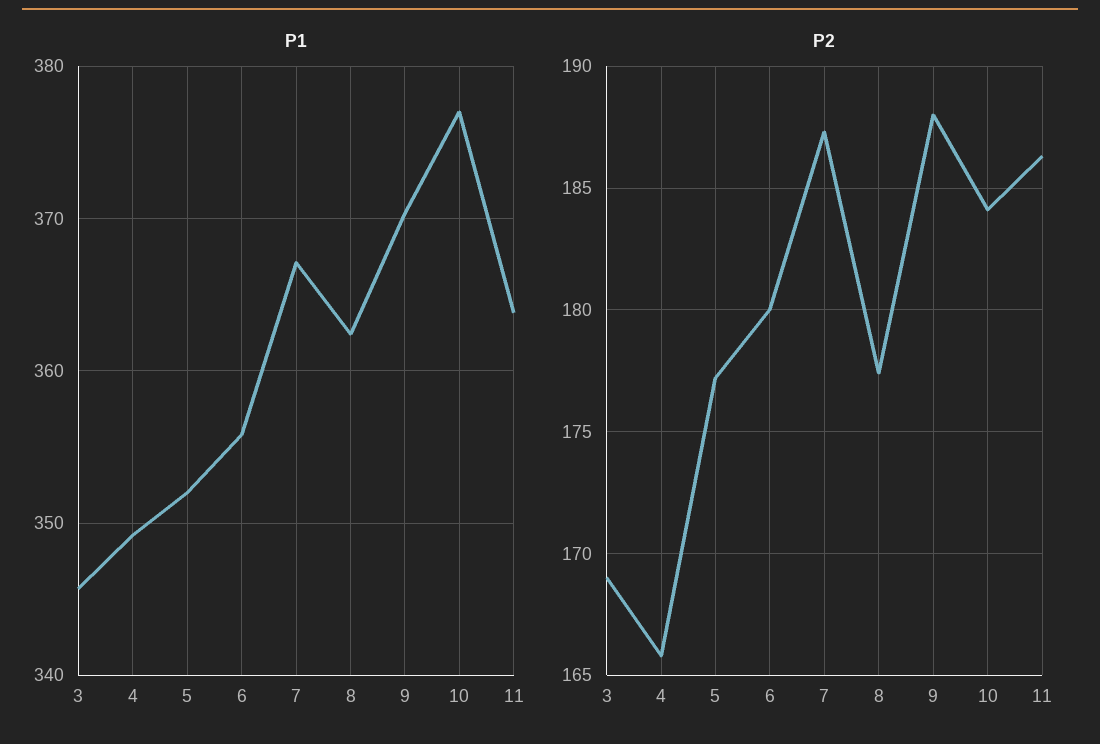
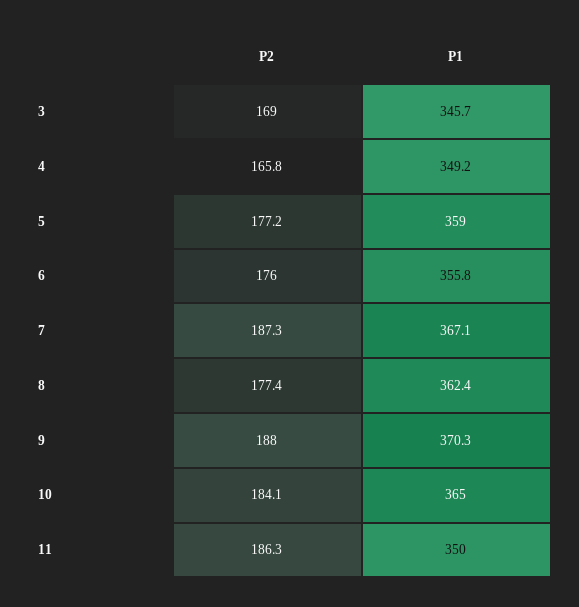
  {
    "P1": {
      "3": 345.7,
      "4": 349.2,
-     "5": 352,
+     "5": 359,
      "6": 355.8,
      "7": 367.1,
      "8": 362.4,
      "9": 370.3,
-     "10": 377,
+     "10": 365,
-     "11": 364
+     "11": 350
    },
    "P2": {
      "3": 169,
      "4": 165.8,
      "5": 177.2,
-     "6": 180,
+     "6": 176,
      "7": 187.3,
      "8": 177.4,
      "9": 188,
      "10": 184.1,
      "11": 186.3
    }
  }

